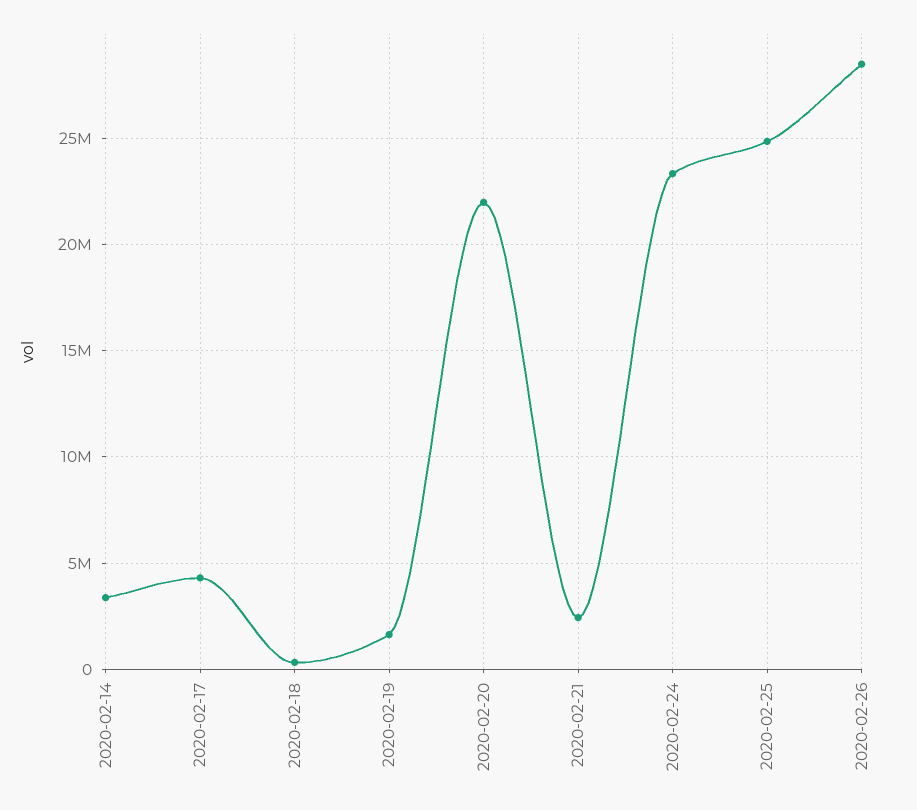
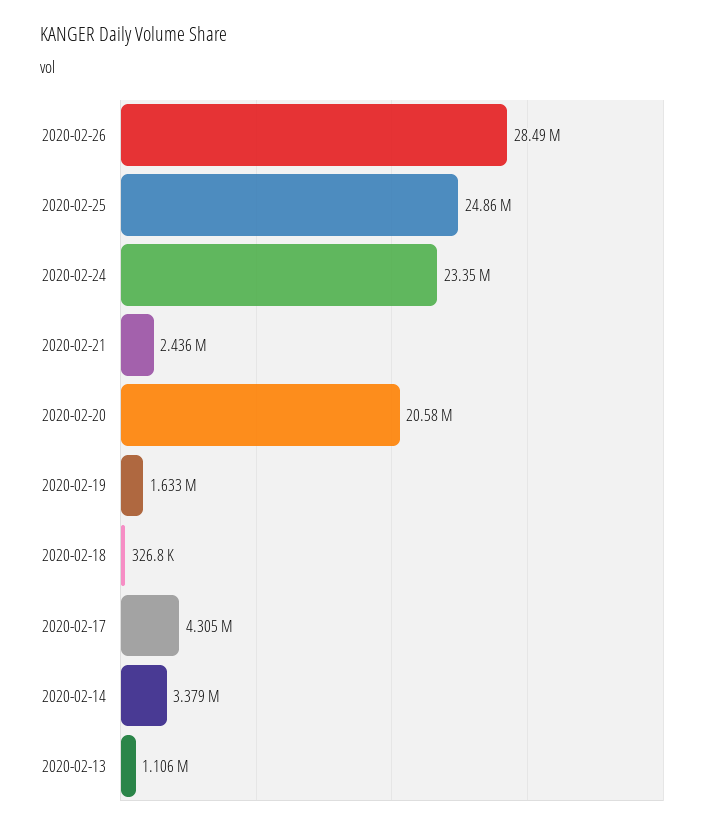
  {
    "2020-02-14": 3379000,
    "2020-02-17": 4305000,
    "2020-02-18": 326800,
    "2020-02-19": 1633000,
-   "2020-02-20": 22000000,
+   "2020-02-20": 20580000,
    "2020-02-21": 2436000,
    "2020-02-24": 23350000,
    "2020-02-25": 24860000,
-   "2020-02-26": 28490000
+   "2020-02-26": 28490000,
+   "2020-02-13": 1106000
  }

